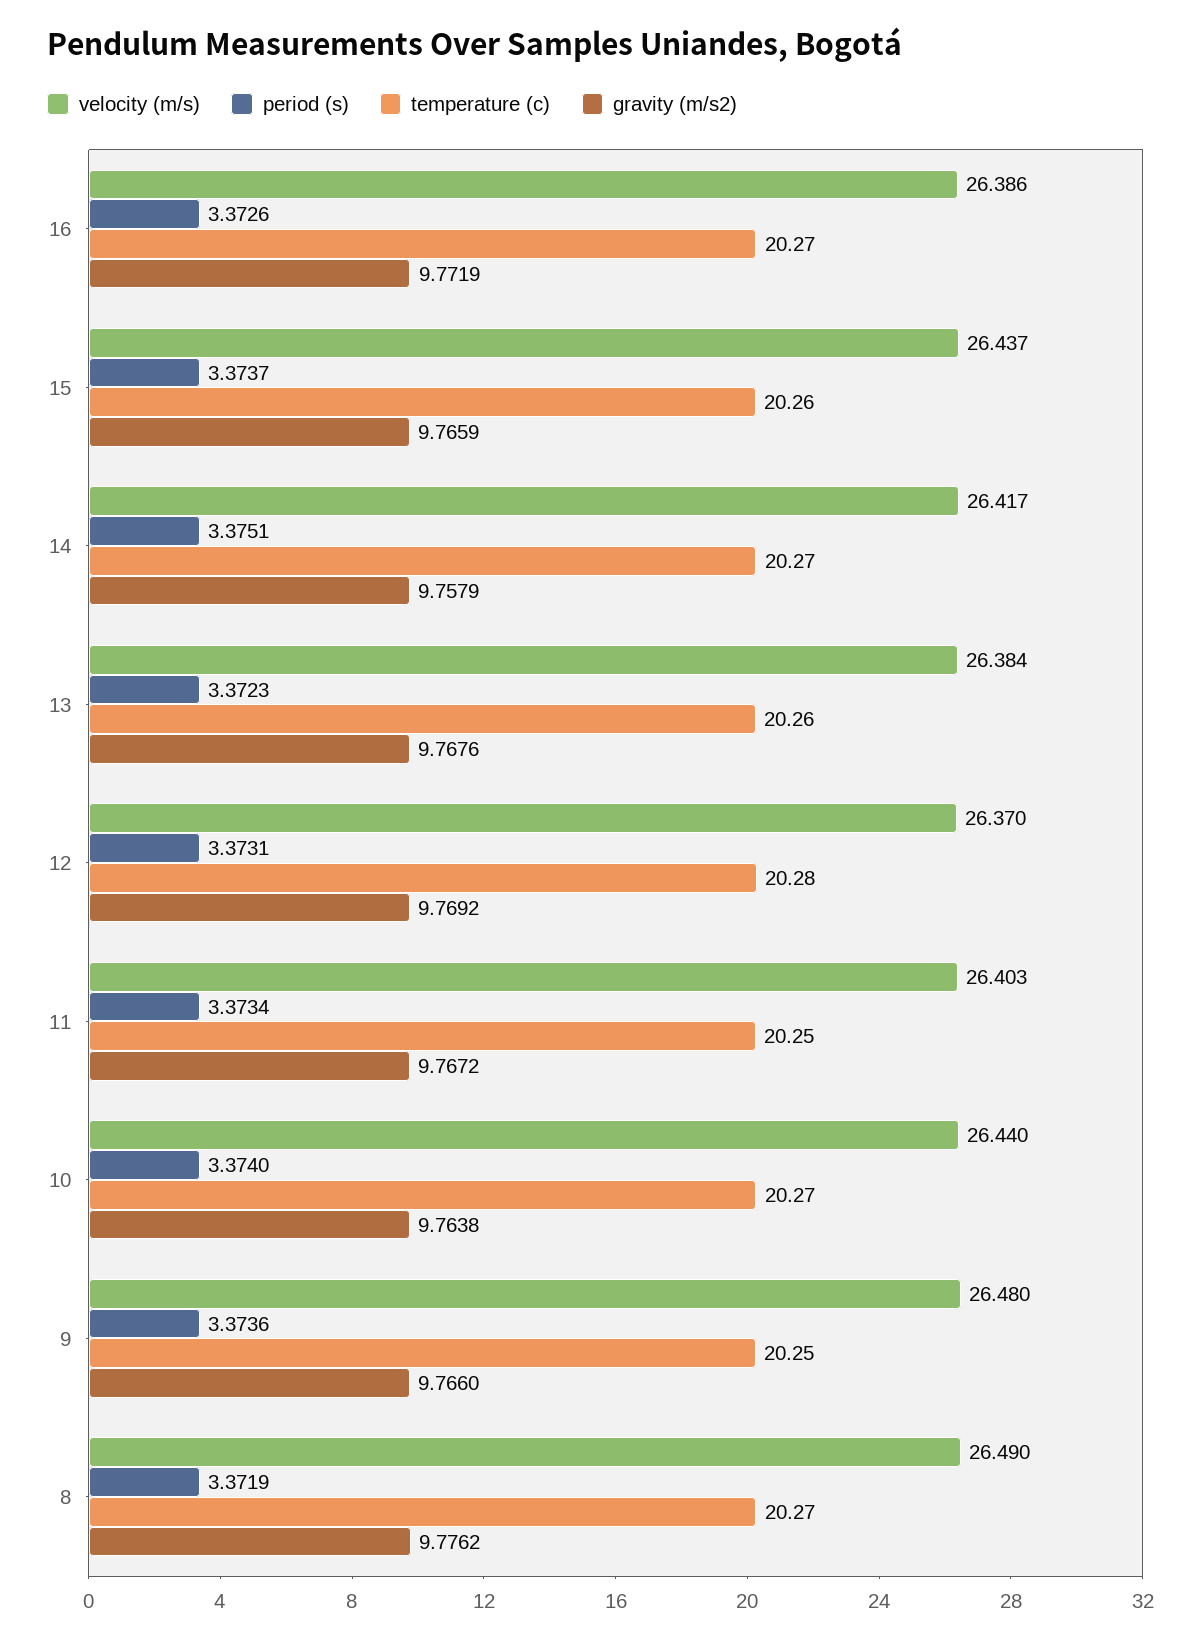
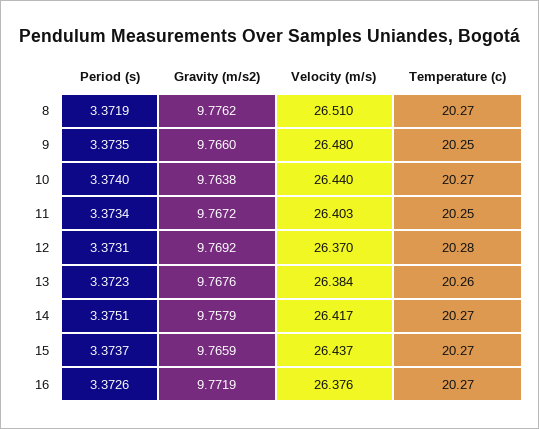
  {
    "velocity (m/s)": {
-     "16": 26.386,
+     "16": 26.376,
      "15": 26.437,
      "14": 26.417,
      "13": 26.384,
      "12": 26.37,
      "11": 26.403,
      "10": 26.44,
      "9": 26.48,
-     "8": 26.49
+     "8": 26.51
    },
    "period (s)": {
      "16": 3.3726,
      "15": 3.3737,
      "14": 3.3751,
      "13": 3.3723,
      "12": 3.3731,
      "11": 3.3734,
      "10": 3.374,
-     "9": 3.3736,
+     "9": 3.3735,
      "8": 3.3719
    },
    "temperature (c)": {
      "16": 20.27,
-     "15": 20.26,
+     "15": 20.27,
      "14": 20.27,
      "13": 20.26,
      "12": 20.28,
      "11": 20.25,
      "10": 20.27,
      "9": 20.25,
      "8": 20.27
    },
    "gravity (m/s2)": {
      "16": 9.7719,
      "15": 9.7659,
      "14": 9.7579,
      "13": 9.7676,
      "12": 9.7692,
      "11": 9.7672,
      "10": 9.7638,
      "9": 9.766,
      "8": 9.7762
    }
  }

